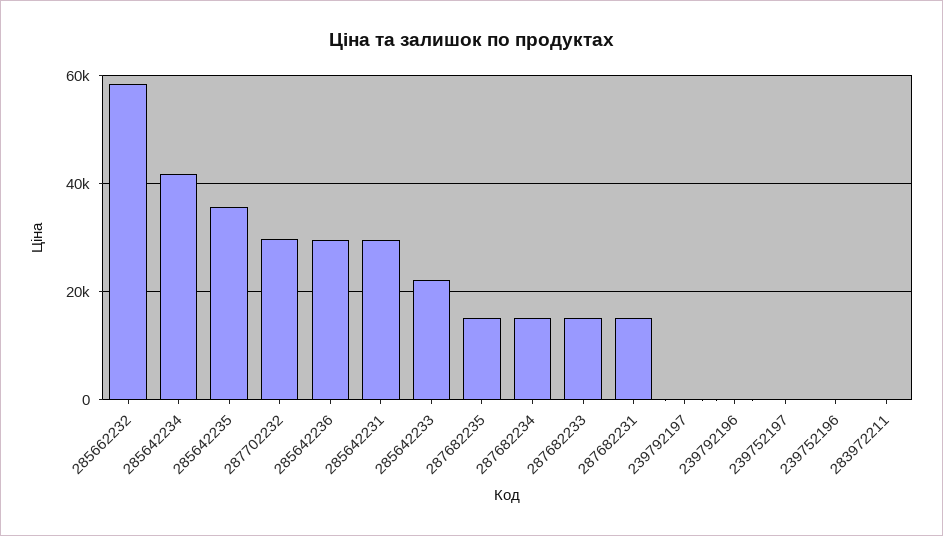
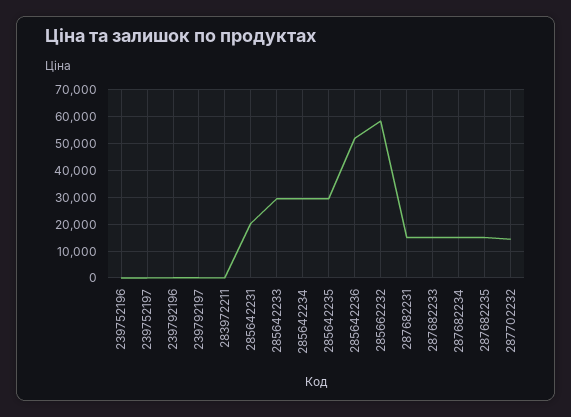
  {
    "285662232": 58000,
-   "285642234": 42000,
+   "285642234": 30000,
-   "285642235": 36000,
+   "285642235": 30000,
-   "287702232": 30000,
+   "287702232": 15000,
-   "285642236": 30000,
+   "285642236": 52500,
-   "285642231": 30000,
+   "285642231": 20000,
-   "285642233": 22000,
+   "285642233": 30000,
    "287682235": 16000,
    "287682234": 16000,
    "287682233": 16000,
    "287682231": 16000,
    "239792197": 0,
    "239792196": 0,
    "239752197": 0,
    "239752196": 0,
    "283972211": 0
  }

